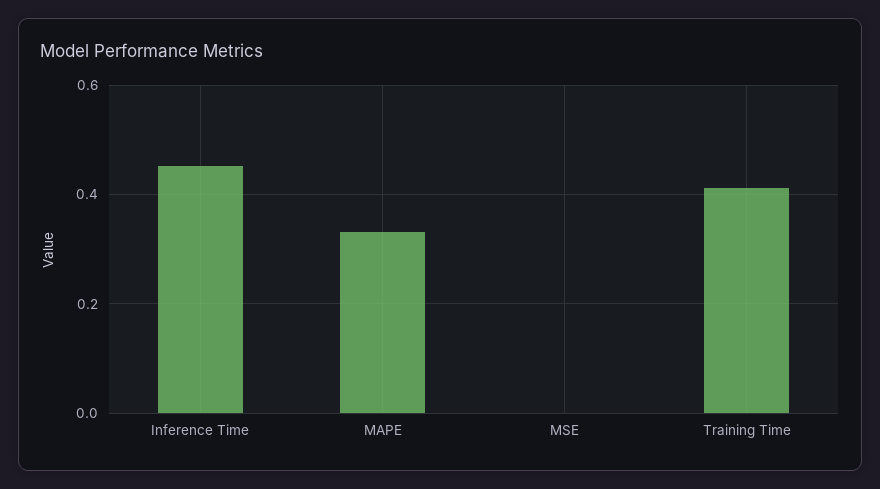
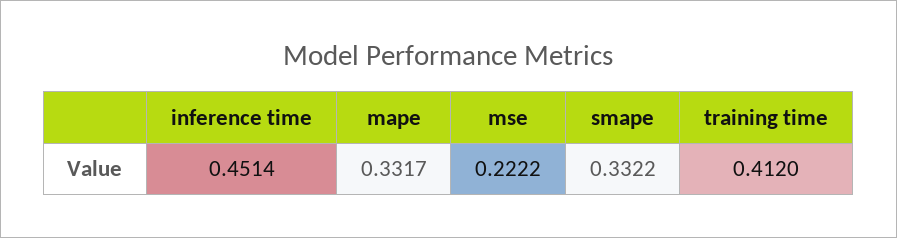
  {
    "Inference Time": 0.4514,
    "MAPE": 0.3317,
-   "MSE": 0,
+   "MSE": 0.2222,
-   "Training Time": 0.412
+   "Training Time": 0.412,
+   "smape": 0.3322
  }

